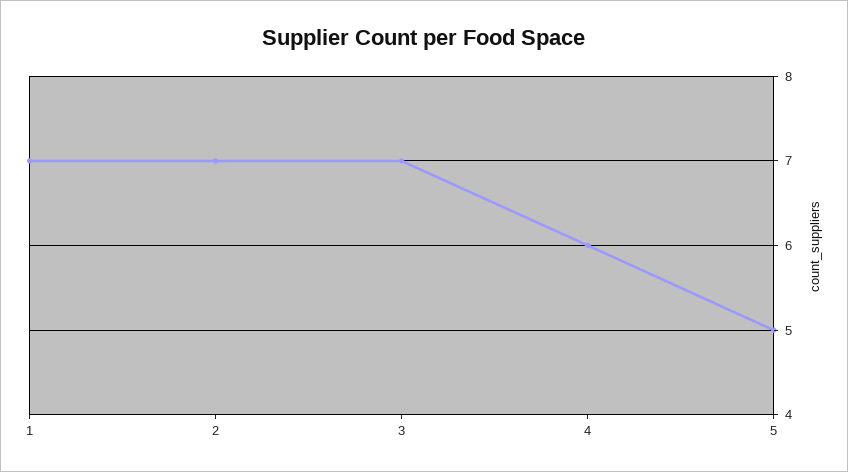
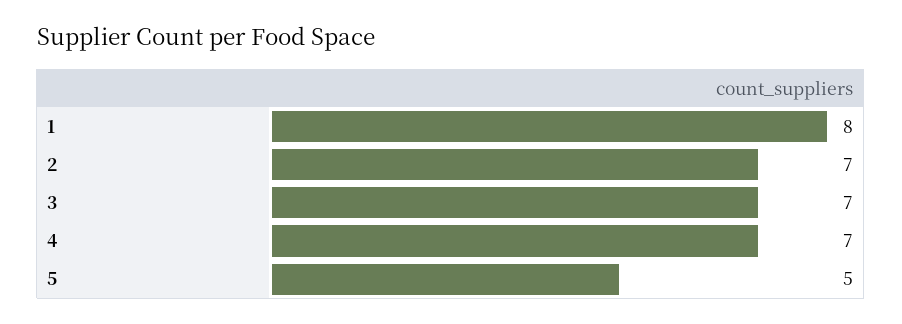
  {
-   "1": 7,
+   "1": 8,
    "2": 7,
    "3": 7,
-   "4": 6,
+   "4": 7,
    "5": 5
  }

